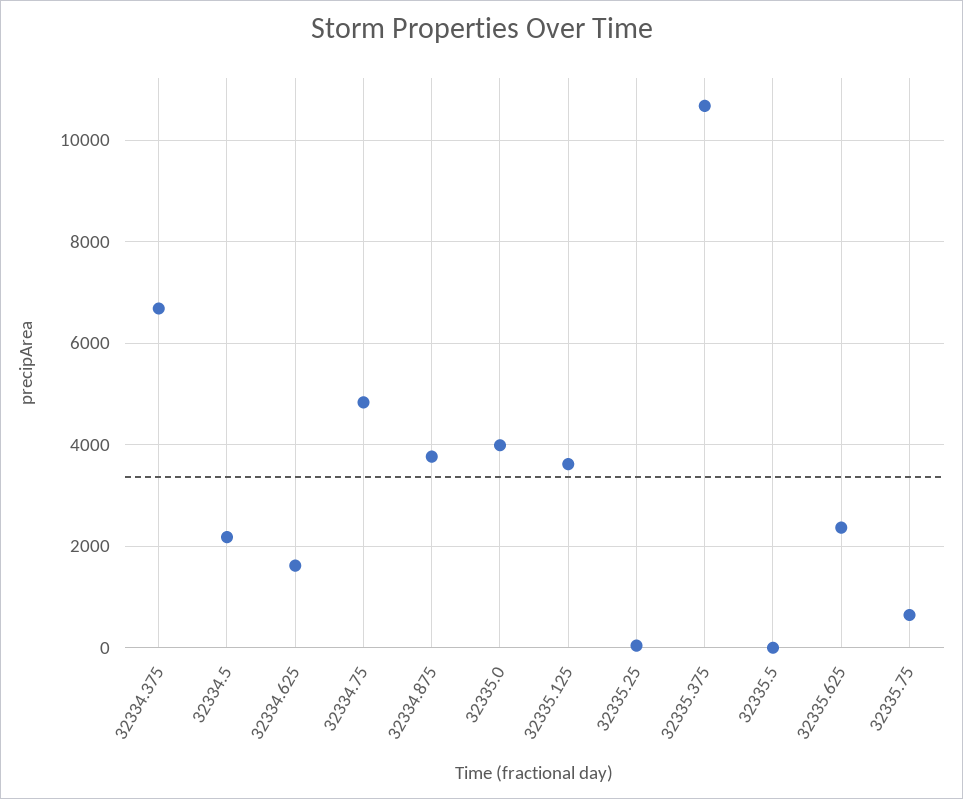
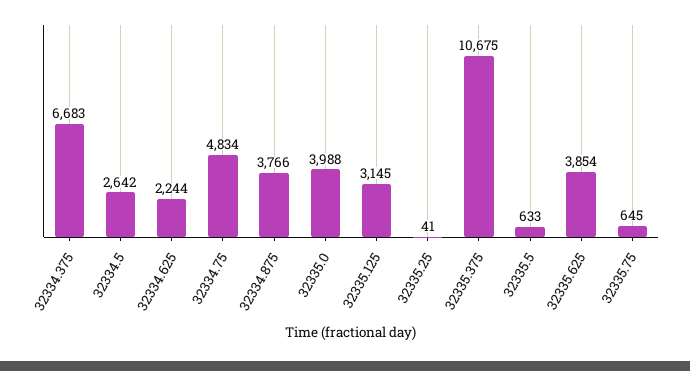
  {
    "32334.375": 6683,
-   "32334.5": 2200,
+   "32334.5": 2642,
-   "32334.625": 1600,
+   "32334.625": 2244,
    "32334.75": 4834,
    "32334.875": 3766,
    "32335.0": 3988,
-   "32335.125": 3600,
+   "32335.125": 3145,
    "32335.25": 41,
    "32335.375": 10675,
-   "32335.5": 0,
+   "32335.5": 633,
-   "32335.625": 2400,
+   "32335.625": 3854,
    "32335.75": 645
  }

